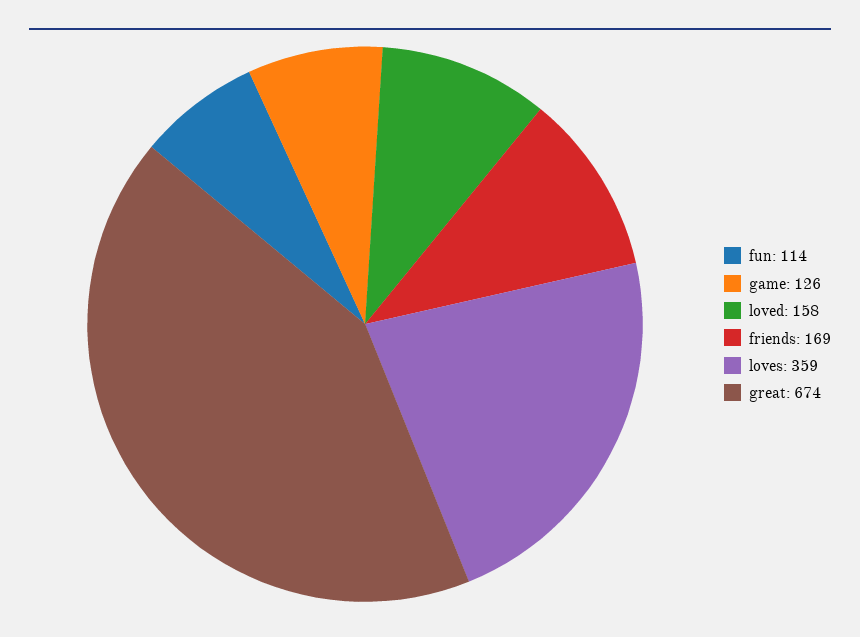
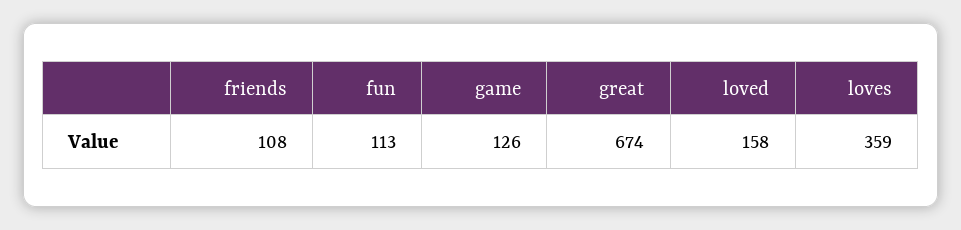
  {
-   "fun": 114,
+   "fun": 113,
    "game": 126,
    "loved": 158,
-   "friends": 169,
+   "friends": 108,
    "loves": 359,
    "great": 674
  }

